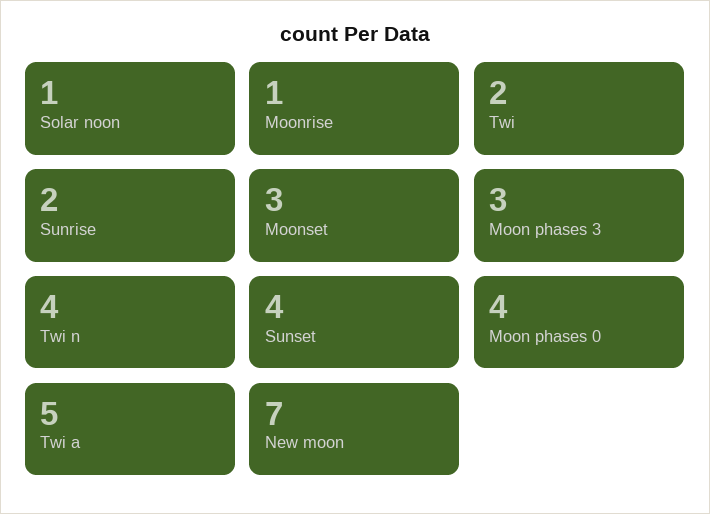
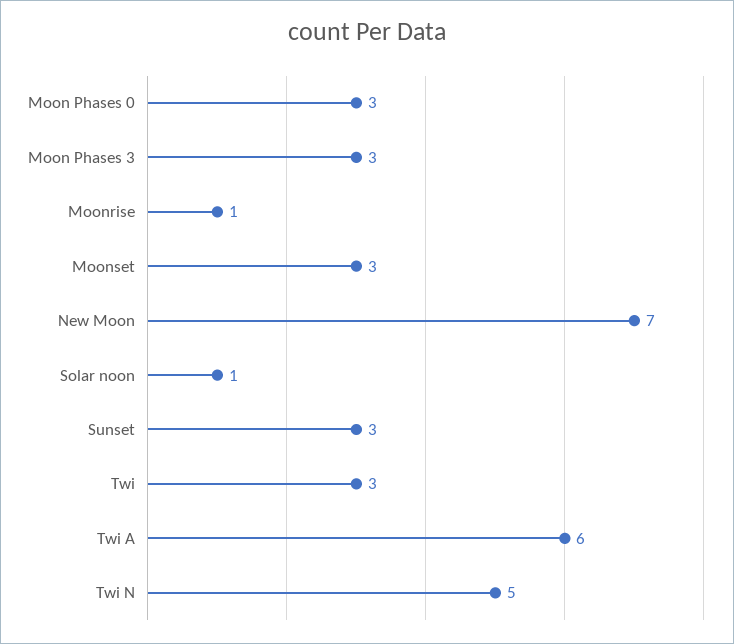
  {
    "Solar noon": 1,
    "Moonrise": 1,
-   "Twi": 2,
+   "Twi": 3,
-   "Sunrise": 2,
    "Moonset": 3,
    "Moon phases 3": 3,
-   "Twi n": 4,
+   "Twi n": 5,
-   "Sunset": 4,
+   "Sunset": 3,
-   "Moon phases 0": 4,
+   "Moon phases 0": 3,
-   "Twi a": 5,
+   "Twi a": 6,
    "New moon": 7
  }

